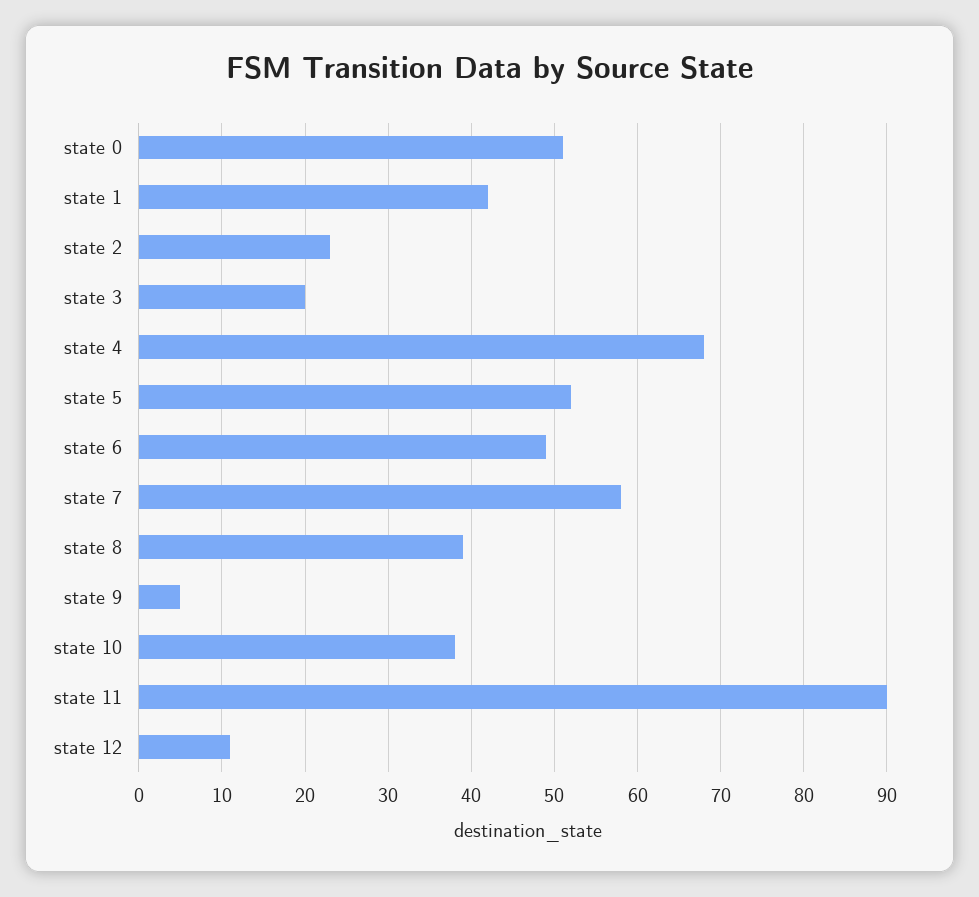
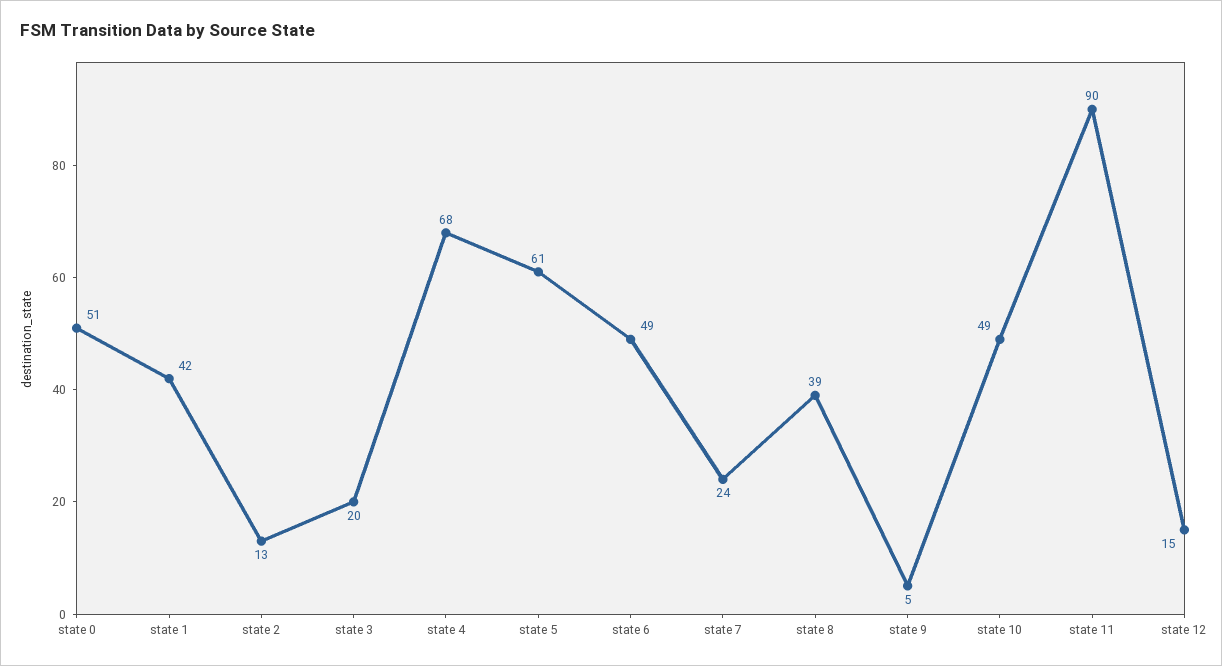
  {
    "state 0": 51,
    "state 1": 42,
-   "state 2": 23,
+   "state 2": 13,
    "state 3": 20,
    "state 4": 68,
-   "state 5": 52,
+   "state 5": 61,
    "state 6": 49,
-   "state 7": 58,
+   "state 7": 24,
    "state 8": 39,
    "state 9": 5,
-   "state 10": 38,
+   "state 10": 49,
    "state 11": 90,
-   "state 12": 11
+   "state 12": 15
  }

